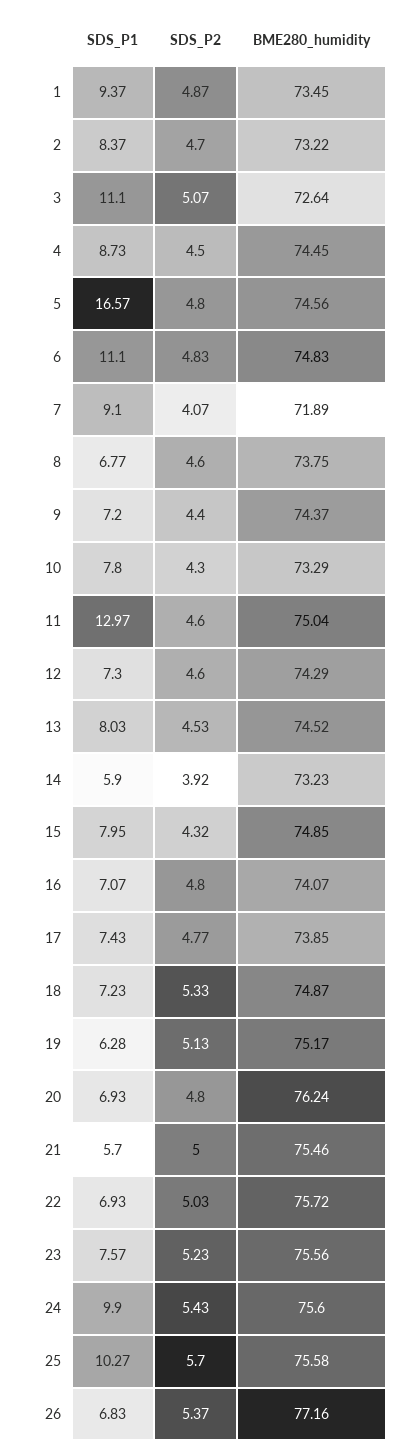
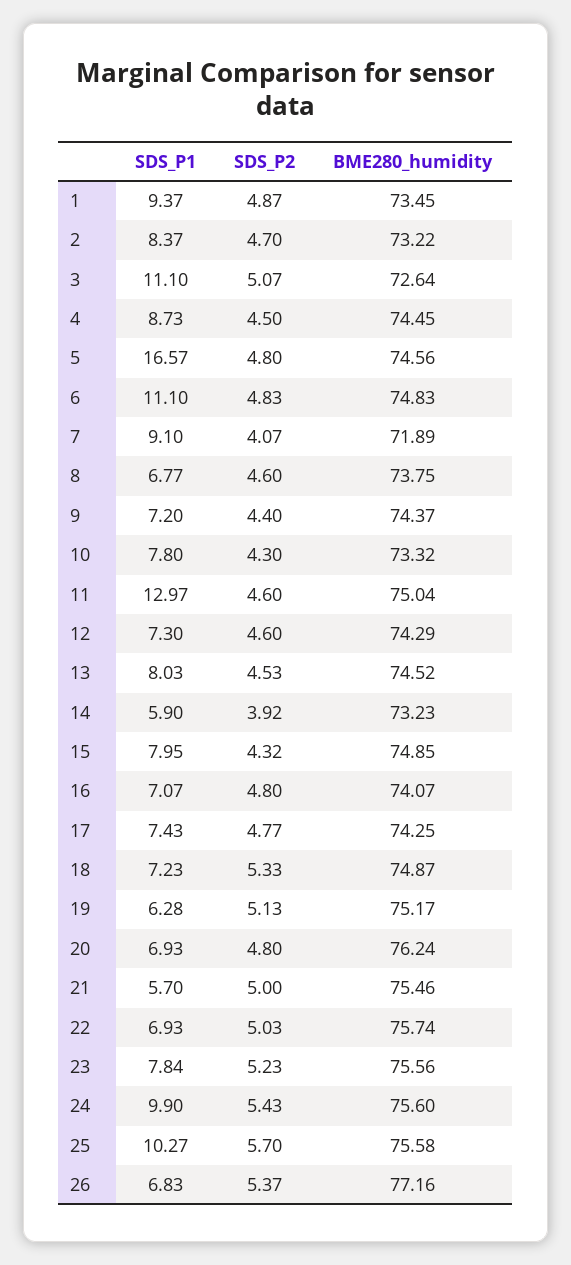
  {
    "SDS_P1": {
      "1": 9.37,
      "2": 8.37,
      "3": 11.1,
      "4": 8.73,
      "5": 16.57,
      "6": 11.1,
      "7": 9.1,
      "8": 6.77,
      "9": 7.2,
      "10": 7.8,
      "11": 12.97,
      "12": 7.3,
      "13": 8.03,
      "14": 5.9,
      "15": 7.95,
      "16": 7.07,
      "17": 7.43,
      "18": 7.23,
      "19": 6.28,
      "20": 6.93,
      "21": 5.7,
      "22": 6.93,
-     "23": 7.57,
+     "23": 7.84,
      "24": 9.9,
      "25": 10.27,
      "26": 6.83
    },
    "SDS_P2": {
      "1": 4.87,
      "2": 4.7,
      "3": 5.07,
      "4": 4.5,
      "5": 4.8,
      "6": 4.83,
      "7": 4.07,
      "8": 4.6,
      "9": 4.4,
      "10": 4.3,
      "11": 4.6,
      "12": 4.6,
      "13": 4.53,
      "14": 3.92,
      "15": 4.32,
      "16": 4.8,
      "17": 4.77,
      "18": 5.33,
      "19": 5.13,
      "20": 4.8,
      "21": 5,
      "22": 5.03,
      "23": 5.23,
      "24": 5.43,
      "25": 5.7,
      "26": 5.37
    },
    "BME280_humidity": {
      "1": 73.45,
      "2": 73.22,
      "3": 72.64,
      "4": 74.45,
      "5": 74.56,
      "6": 74.83,
      "7": 71.89,
      "8": 73.75,
      "9": 74.37,
-     "10": 73.29,
+     "10": 73.32,
      "11": 75.04,
      "12": 74.29,
      "13": 74.52,
      "14": 73.23,
      "15": 74.85,
      "16": 74.07,
-     "17": 73.85,
+     "17": 74.25,
      "18": 74.87,
      "19": 75.17,
      "20": 76.24,
      "21": 75.46,
-     "22": 75.72,
+     "22": 75.74,
      "23": 75.56,
      "24": 75.6,
      "25": 75.58,
      "26": 77.16
    }
  }

